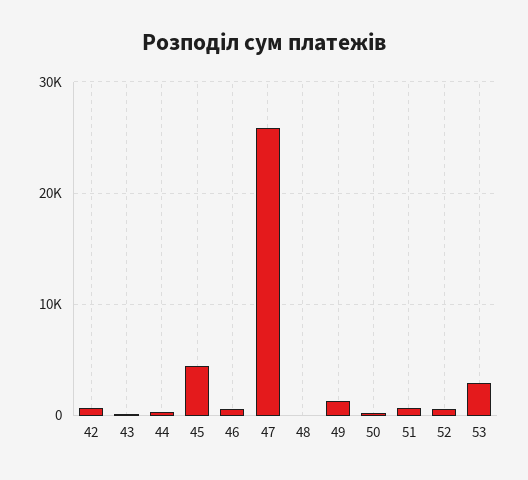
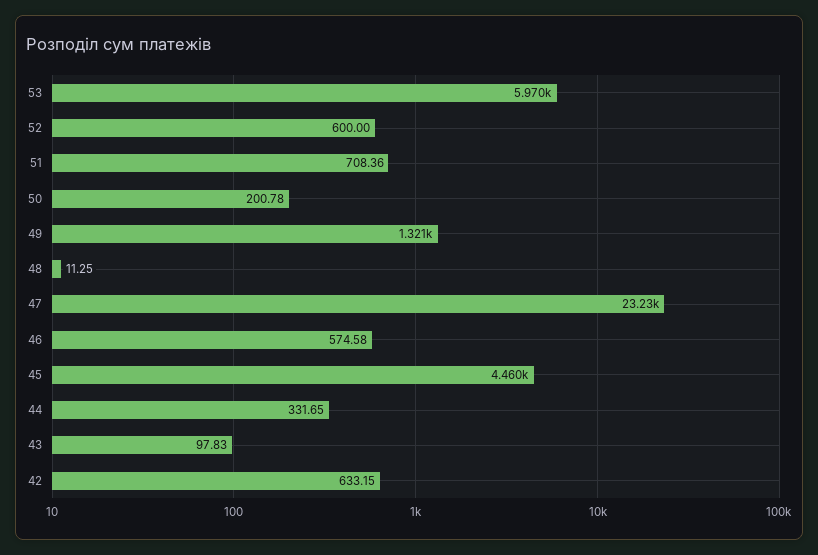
  {
    "42": 633.15,
    "43": 97.83,
    "44": 331.65,
    "45": 4460,
    "46": 574.58,
-   "47": 26000,
+   "47": 23230,
    "48": 11.25,
    "49": 1321,
    "50": 200.78,
    "51": 708.36,
    "52": 600,
-   "53": 3000
+   "53": 5970
  }

